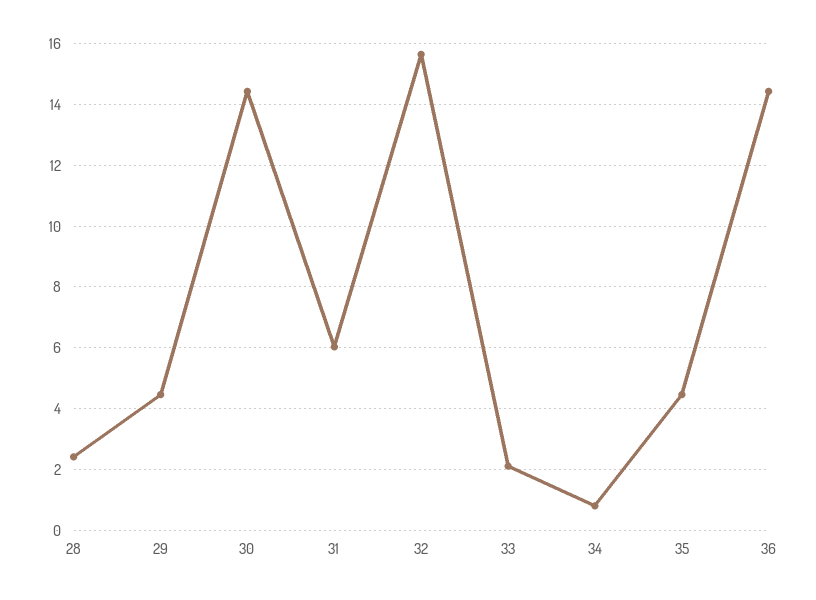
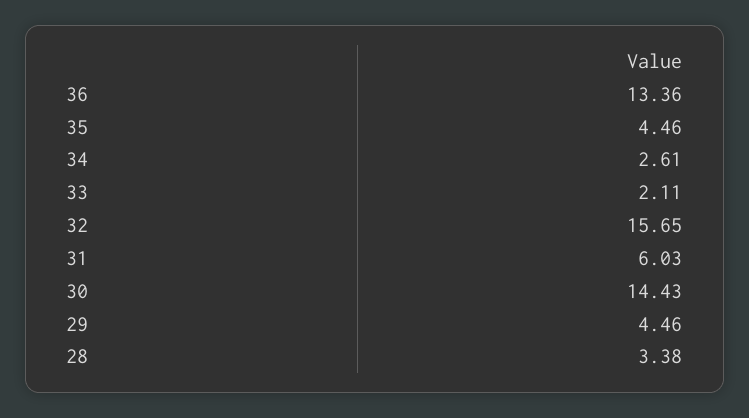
  {
-   "28": 2.4,
+   "28": 3.38,
    "29": 4.46,
    "30": 14.43,
    "31": 6.03,
    "32": 15.65,
    "33": 2.11,
-   "34": 0.8,
+   "34": 2.61,
    "35": 4.46,
-   "36": 14.4
+   "36": 13.36
  }

